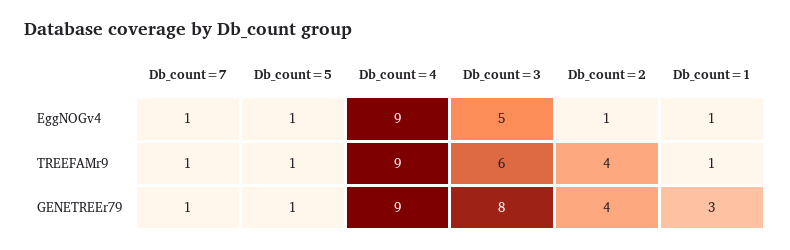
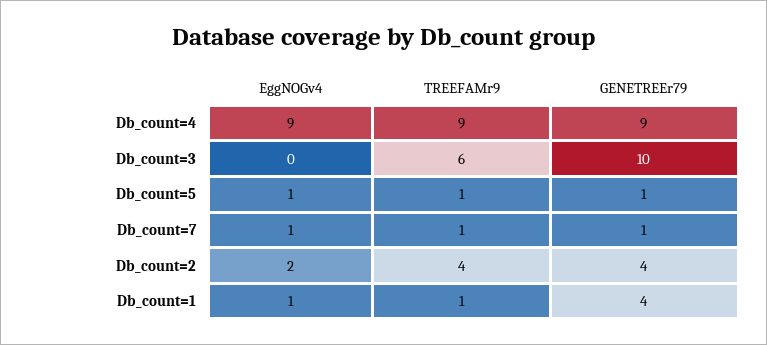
  {
    "Db_count=7": {
      "EggNOGv4": 1,
      "TREEFAMr9": 1,
      "GENETREEr79": 1
    },
    "Db_count=5": {
      "EggNOGv4": 1,
      "TREEFAMr9": 1,
      "GENETREEr79": 1
    },
    "Db_count=4": {
      "EggNOGv4": 9,
      "TREEFAMr9": 9,
      "GENETREEr79": 9
    },
    "Db_count=3": {
-     "EggNOGv4": 5,
+     "EggNOGv4": 0,
      "TREEFAMr9": 6,
-     "GENETREEr79": 8
+     "GENETREEr79": 10
    },
    "Db_count=2": {
-     "EggNOGv4": 1,
+     "EggNOGv4": 2,
      "TREEFAMr9": 4,
      "GENETREEr79": 4
    },
    "Db_count=1": {
      "EggNOGv4": 1,
      "TREEFAMr9": 1,
-     "GENETREEr79": 3
+     "GENETREEr79": 4
    }
  }

